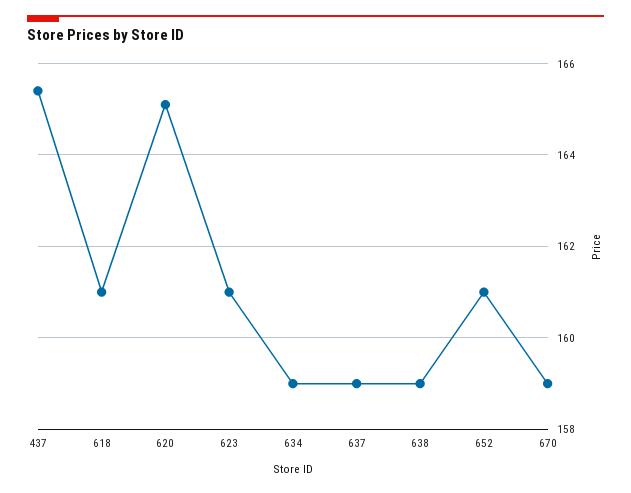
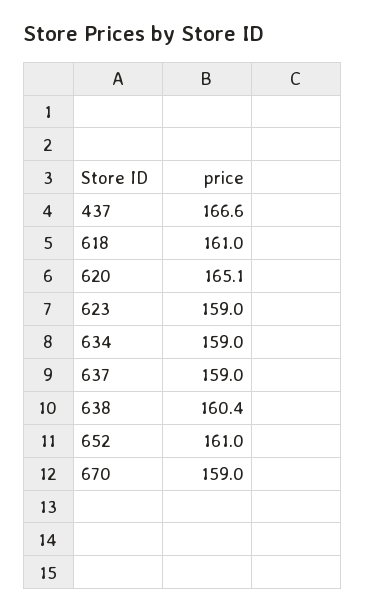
  {
-   "437": 165.5,
+   "437": 166.6,
    "618": 161,
    "620": 165.1,
-   "623": 161,
+   "623": 159,
    "634": 159,
    "637": 159,
-   "638": 159,
+   "638": 160.4,
    "652": 161,
    "670": 159
  }

